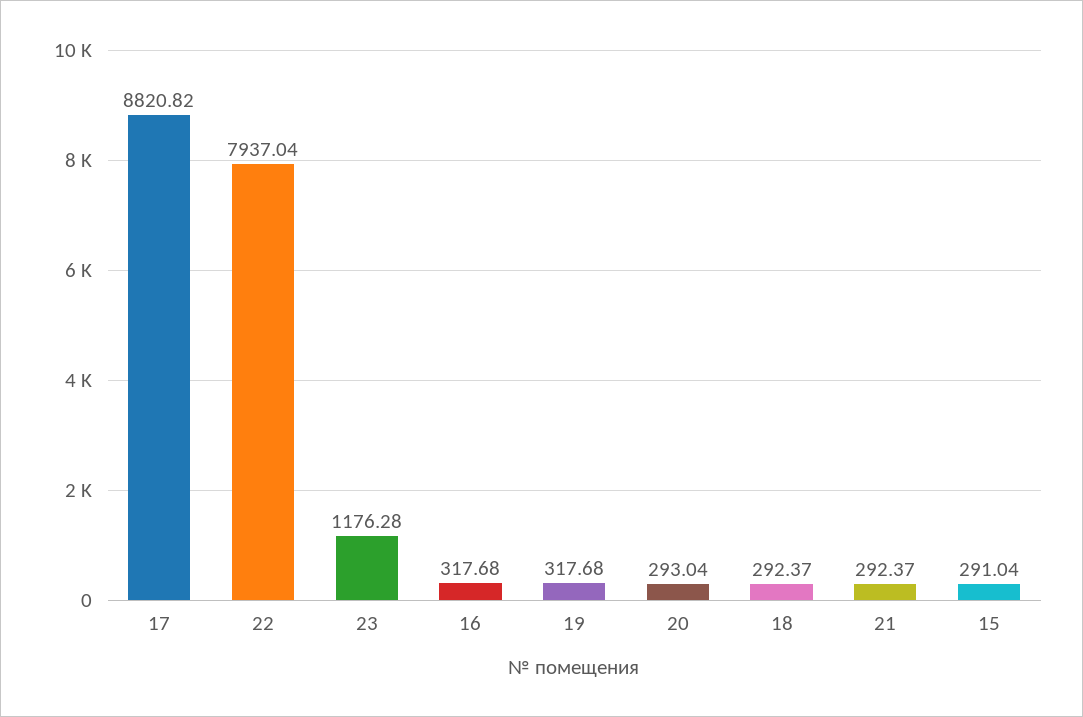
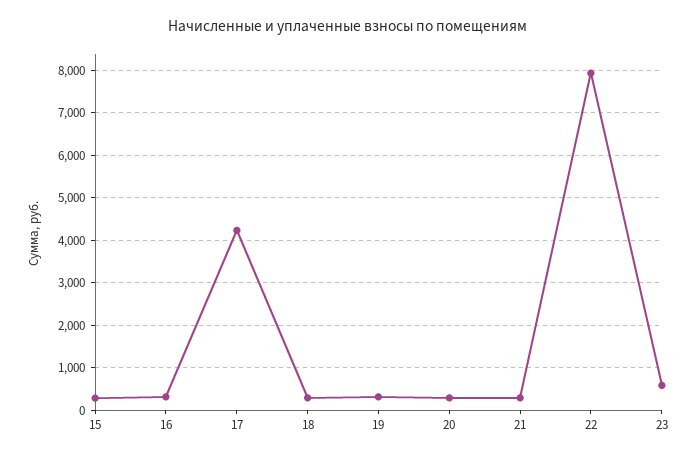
  {
-   "17": 8820.82,
+   "17": 4200,
    "22": 7937.04,
-   "23": 1176.28,
+   "23": 600,
    "16": 317.68,
    "19": 317.68,
    "20": 293.04,
    "18": 292.37,
    "21": 292.37,
    "15": 291.04
  }

